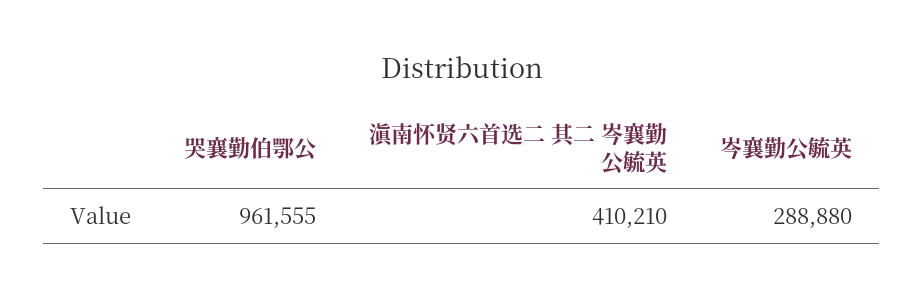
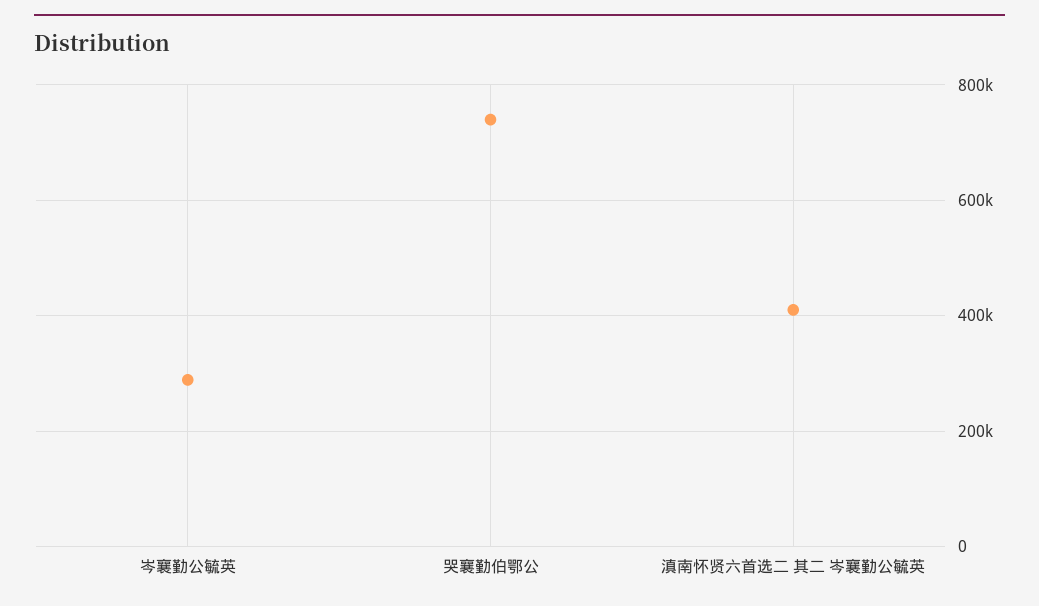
  {
-   "哭襄勤伯鄂公": 961555,
+   "哭襄勤伯鄂公": 740000,
    "滇南怀贤六首选二 其二 岑襄勤公毓英": 410210,
    "岑襄勤公毓英": 288880
  }

